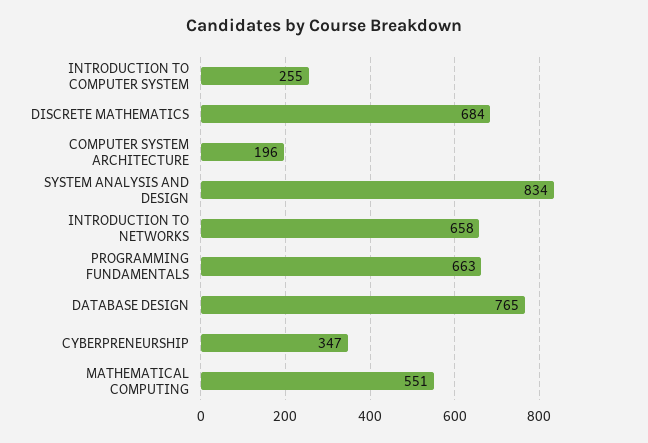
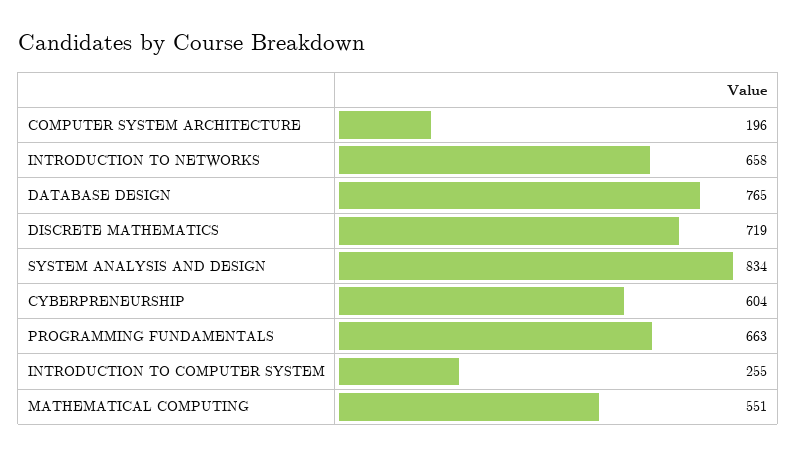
  {
    "INTRODUCTION TO COMPUTER SYSTEM": 255,
-   "DISCRETE MATHEMATICS": 684,
+   "DISCRETE MATHEMATICS": 719,
    "COMPUTER SYSTEM ARCHITECTURE": 196,
    "SYSTEM ANALYSIS AND DESIGN": 834,
    "INTRODUCTION TO NETWORKS": 658,
    "PROGRAMMING FUNDAMENTALS": 663,
    "DATABASE DESIGN": 765,
-   "CYBERPRENEURSHIP": 347,
+   "CYBERPRENEURSHIP": 604,
    "MATHEMATICAL COMPUTING": 551
  }

